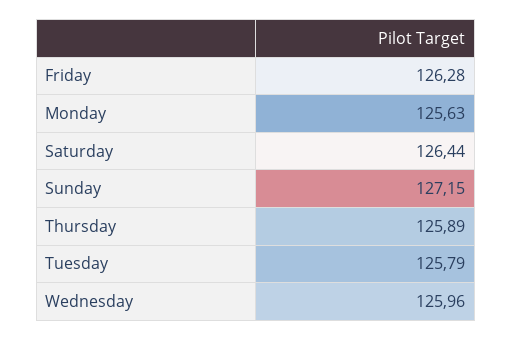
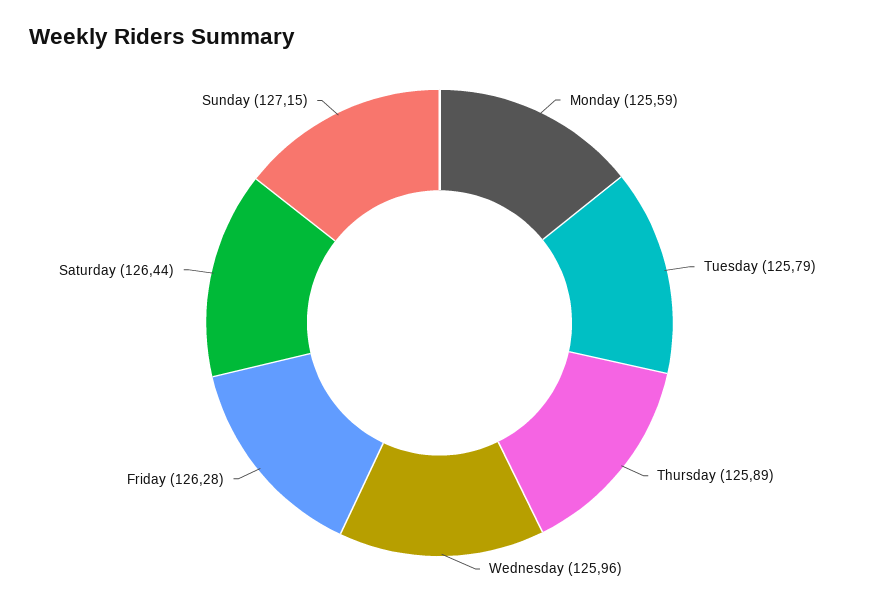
  {
    "Friday": 126.28,
-   "Monday": 125.63,
+   "Monday": 125.59,
    "Saturday": 126.44,
    "Sunday": 127.15,
    "Thursday": 125.89,
    "Tuesday": 125.79,
    "Wednesday": 125.96
  }

